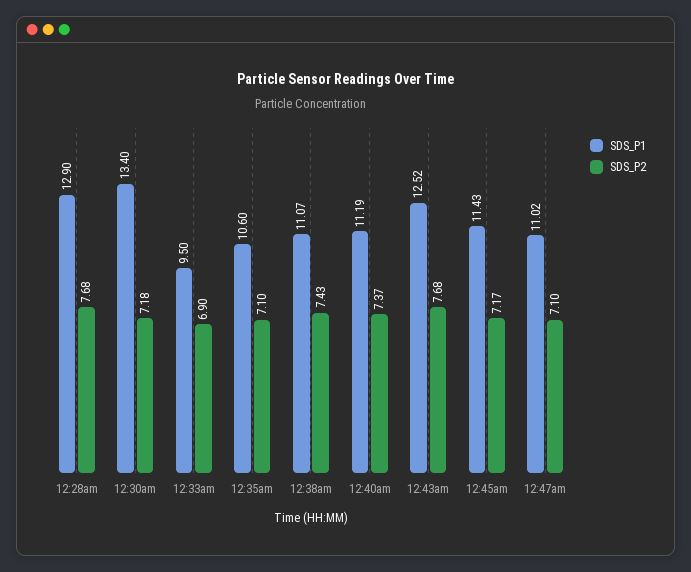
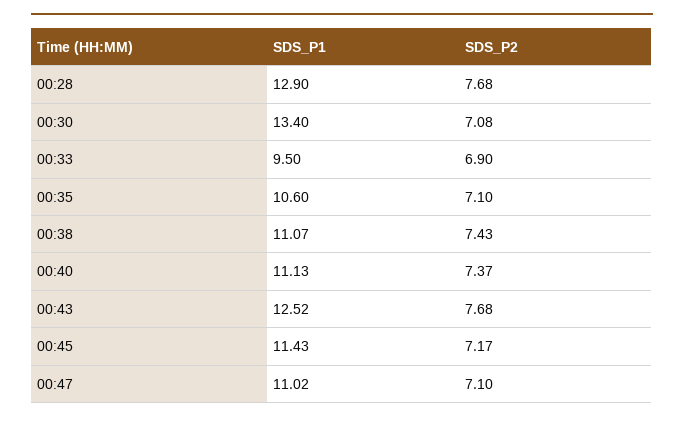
  {
    "SDS_P1": {
      "12:28am": 12.9,
      "12:30am": 13.4,
      "12:33am": 9.5,
      "12:35am": 10.6,
      "12:38am": 11.07,
-     "12:40am": 11.19,
+     "12:40am": 11.13,
      "12:43am": 12.52,
      "12:45am": 11.43,
      "12:47am": 11.02
    },
    "SDS_P2": {
      "12:28am": 7.68,
-     "12:30am": 7.18,
+     "12:30am": 7.08,
      "12:33am": 6.9,
      "12:35am": 7.1,
      "12:38am": 7.43,
      "12:40am": 7.37,
      "12:43am": 7.68,
      "12:45am": 7.17,
      "12:47am": 7.1
    }
  }

